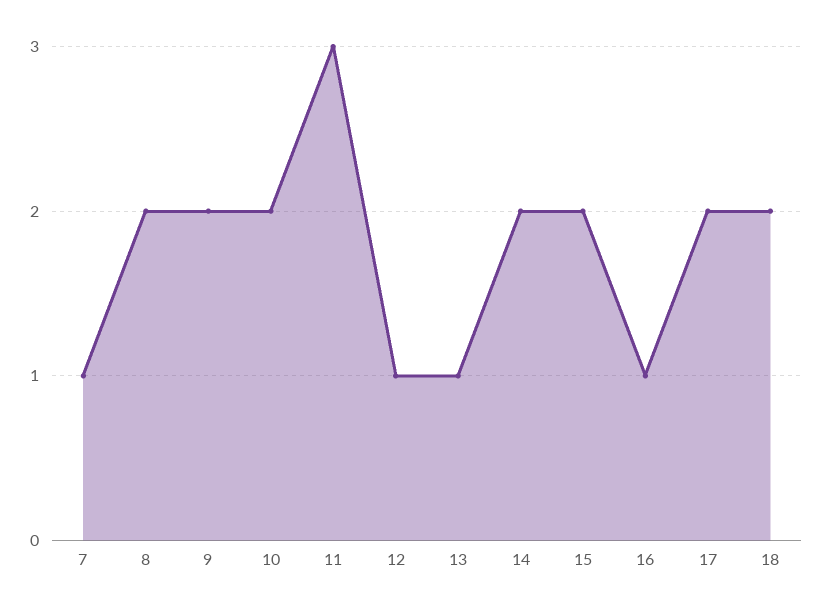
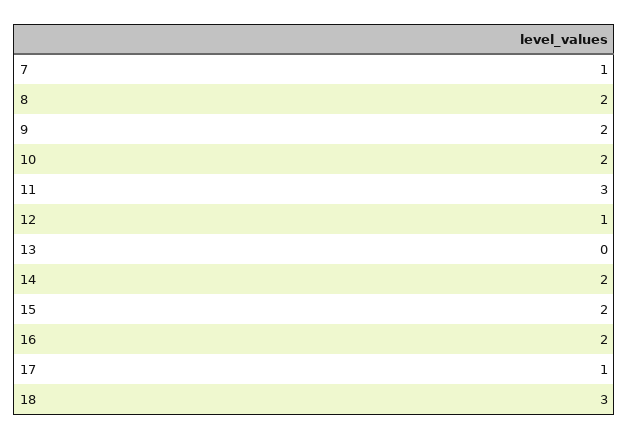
  {
    "7": 1,
    "8": 2,
    "9": 2,
    "10": 2,
    "11": 3,
    "12": 1,
-   "13": 1,
+   "13": 0,
    "14": 2,
    "15": 2,
-   "16": 1,
+   "16": 2,
-   "17": 2,
+   "17": 1,
-   "18": 2
+   "18": 3
  }

